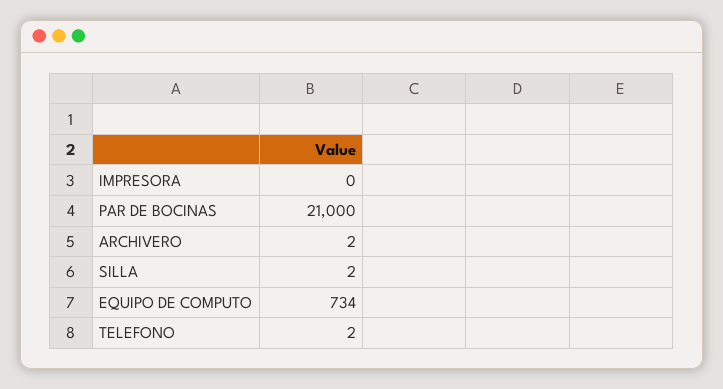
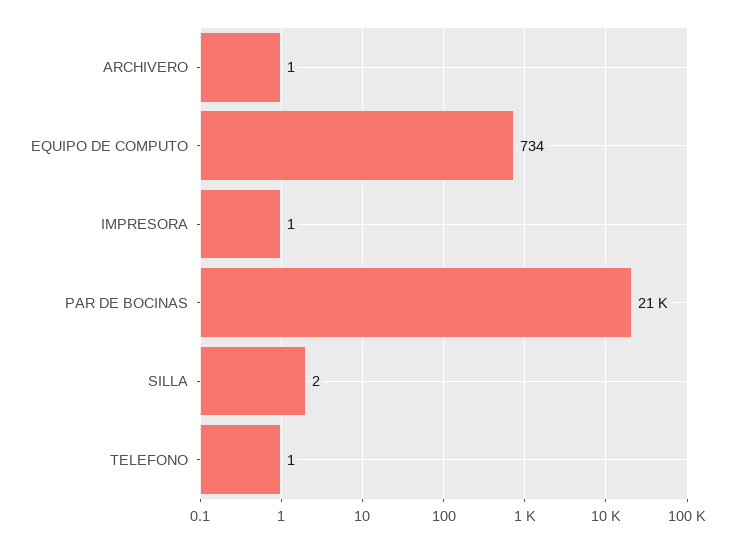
  {
-   "IMPRESORA": 0,
+   "IMPRESORA": 1,
    "PAR DE BOCINAS": 21000,
-   "ARCHIVERO": 2,
+   "ARCHIVERO": 1,
    "SILLA": 2,
    "EQUIPO DE COMPUTO": 734,
-   "TELEFONO": 2
+   "TELEFONO": 1
  }

